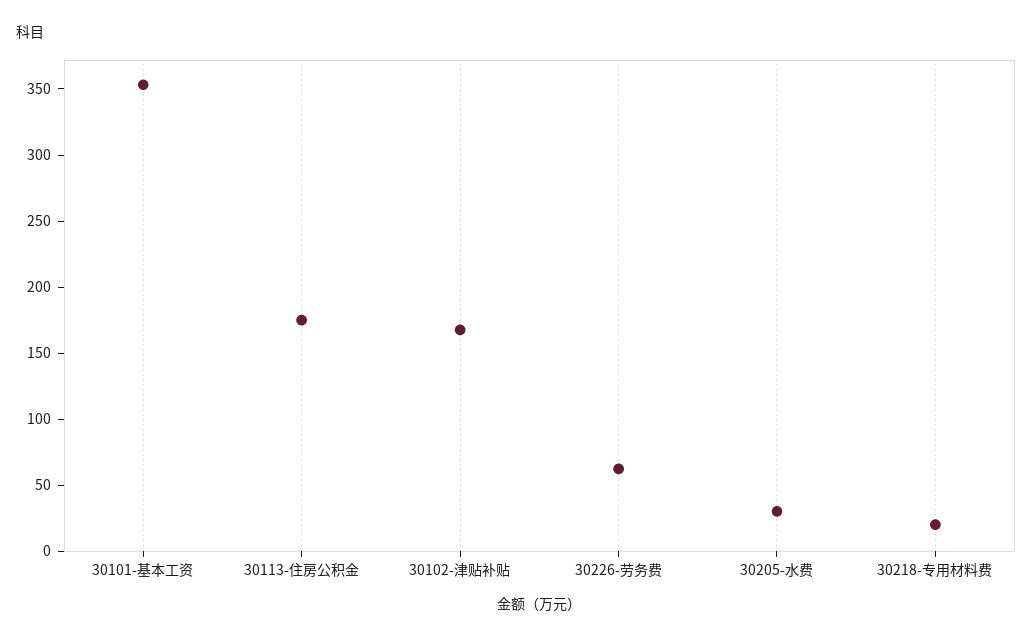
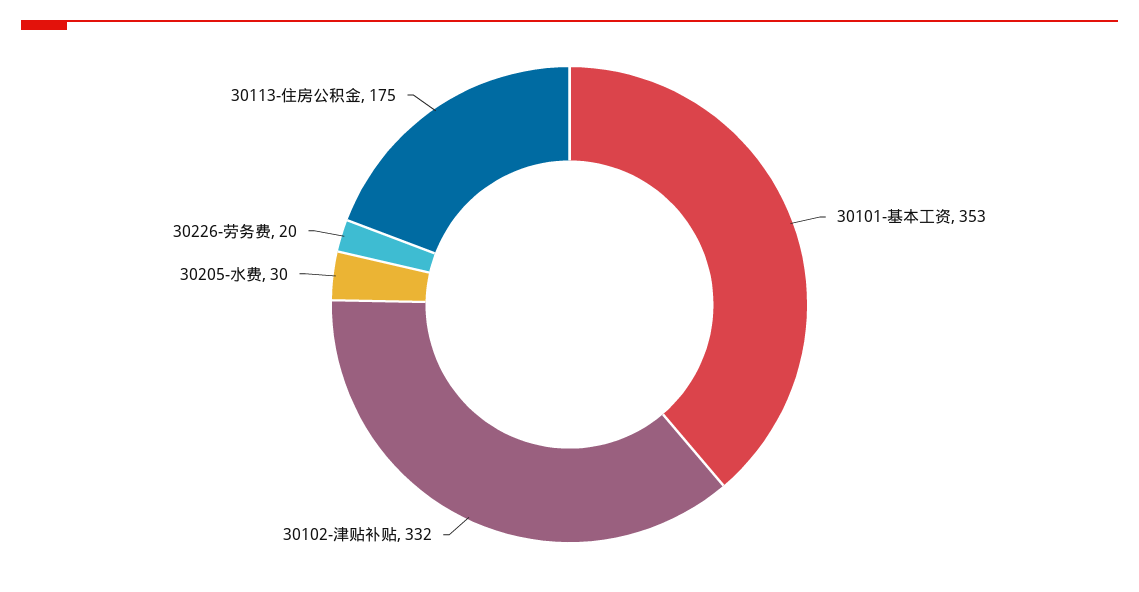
  {
    "30101-基本工资": 353,
    "30113-住房公积金": 175,
-   "30102-津贴补贴": 170,
+   "30102-津贴补贴": 332,
-   "30226-劳务费": 60,
+   "30226-劳务费": 20,
-   "30205-水费": 30,
+   "30205-水费": 30
-   "30218-专用材料费": 20
  }

